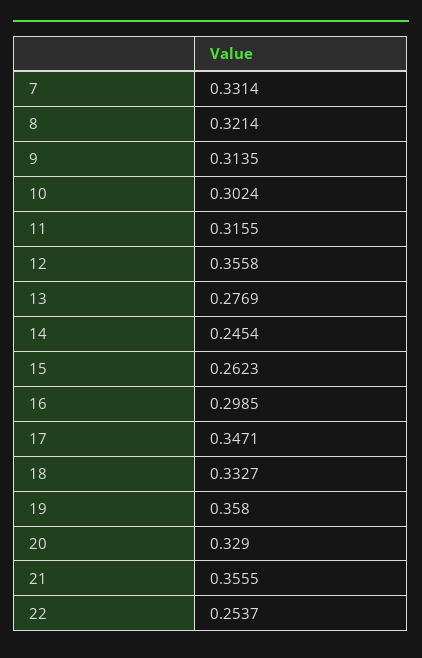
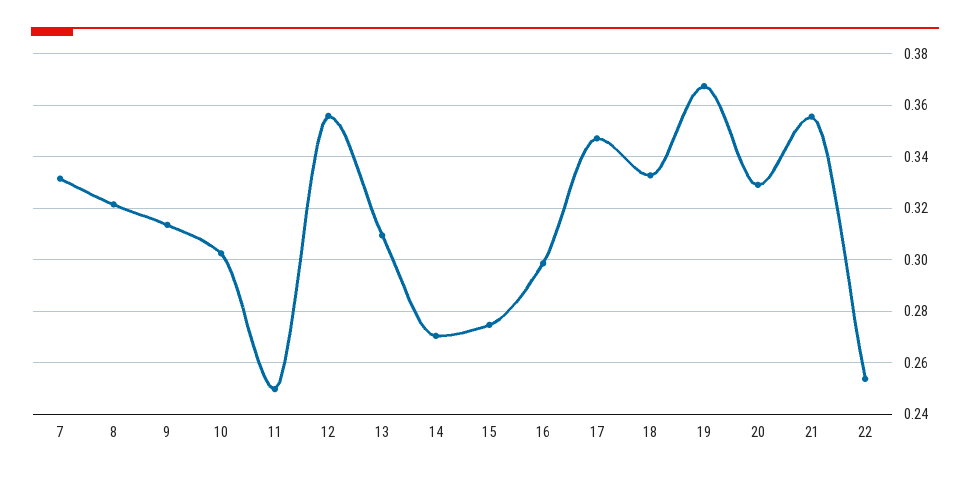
  {
    "7": 0.3314,
    "8": 0.3214,
    "9": 0.3135,
    "10": 0.3024,
-   "11": 0.3155,
+   "11": 0.25,
    "12": 0.3558,
-   "13": 0.2769,
+   "13": 0.31,
-   "14": 0.2454,
+   "14": 0.27,
-   "15": 0.2623,
+   "15": 0.275,
    "16": 0.2985,
    "17": 0.3471,
    "18": 0.3327,
-   "19": 0.358,
+   "19": 0.3675,
    "20": 0.329,
    "21": 0.3555,
    "22": 0.2537
  }

